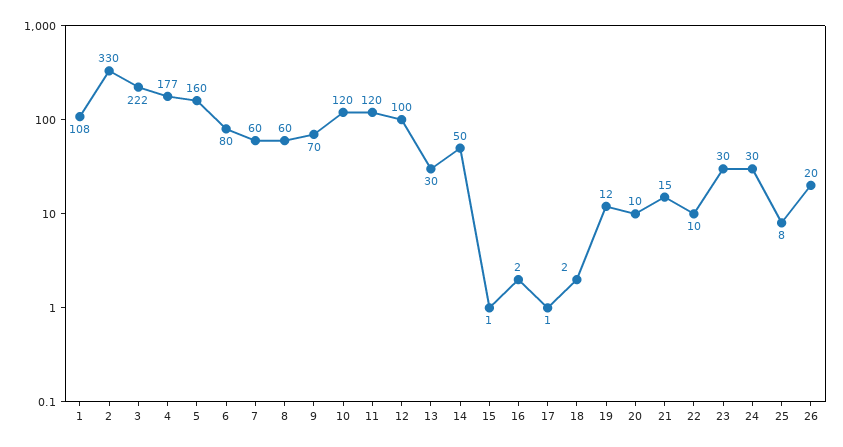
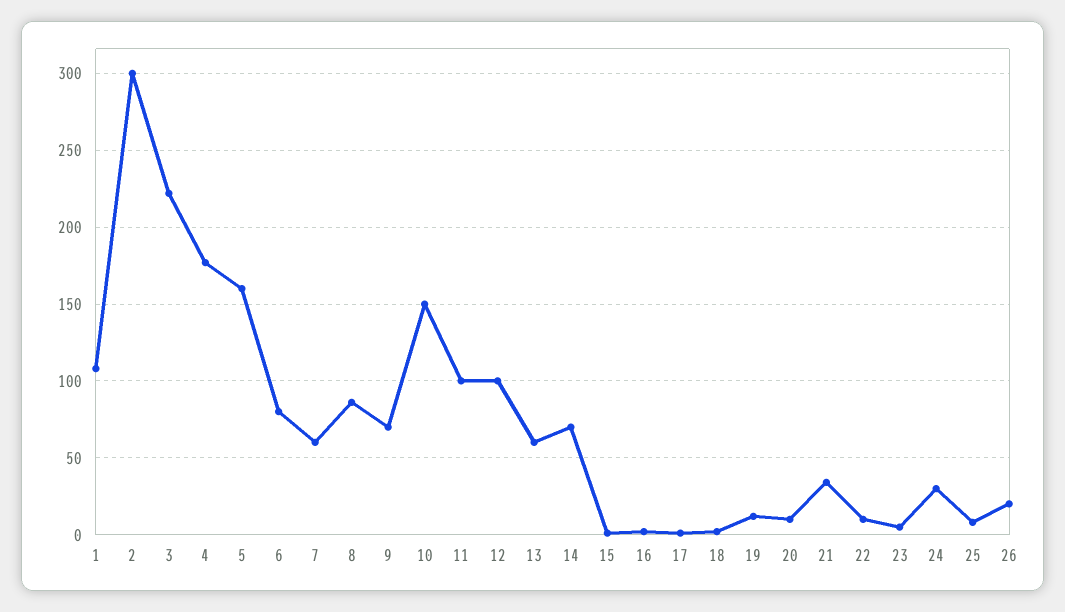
  {
    "1": 108,
-   "2": 330,
+   "2": 300,
    "3": 222,
    "4": 177,
    "5": 160,
    "6": 80,
    "7": 60,
-   "8": 60,
+   "8": 85,
    "9": 70,
-   "10": 120,
+   "10": 150,
-   "11": 120,
+   "11": 100,
    "12": 100,
-   "13": 30,
+   "13": 60,
-   "14": 50,
+   "14": 70,
    "15": 1,
    "16": 2,
    "17": 1,
    "18": 2,
    "19": 12,
    "20": 10,
-   "21": 15,
+   "21": 35,
    "22": 10,
-   "23": 30,
+   "23": 5,
    "24": 30,
    "25": 8,
    "26": 20
  }

